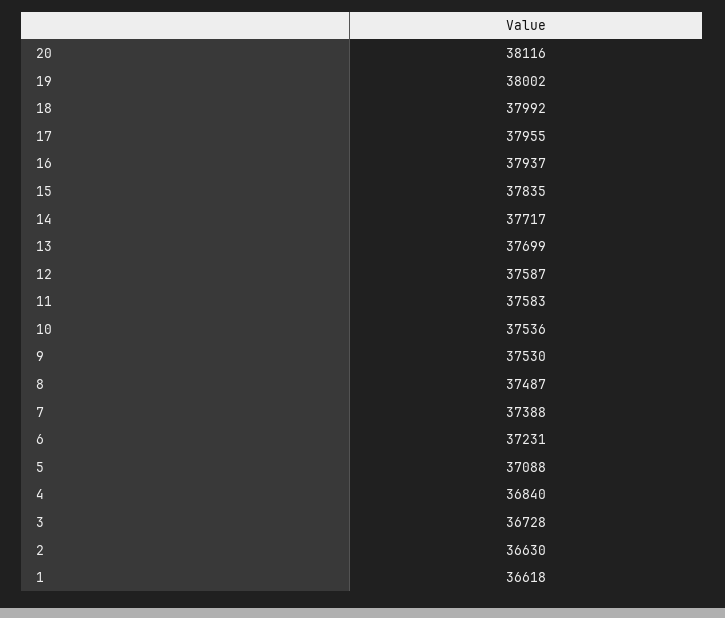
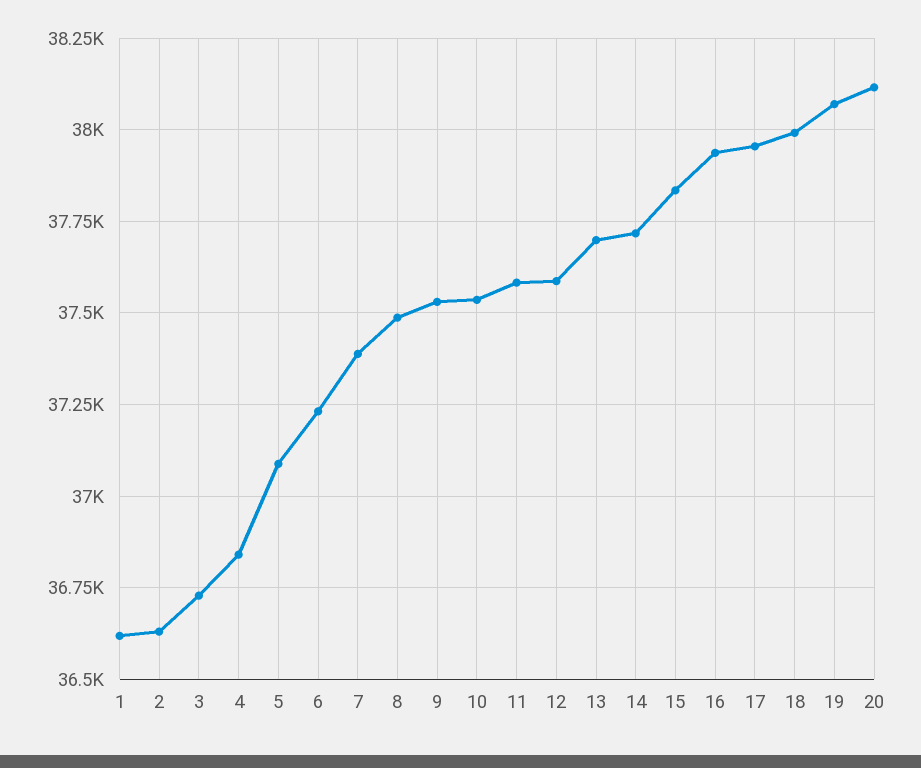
  {
    "20": 38116,
-   "19": 38002,
+   "19": 38075,
    "18": 37992,
    "17": 37955,
    "16": 37937,
    "15": 37835,
    "14": 37717,
    "13": 37699,
    "12": 37587,
    "11": 37583,
    "10": 37536,
    "9": 37530,
    "8": 37487,
    "7": 37388,
    "6": 37231,
    "5": 37088,
    "4": 36840,
    "3": 36728,
    "2": 36630,
    "1": 36618
  }

